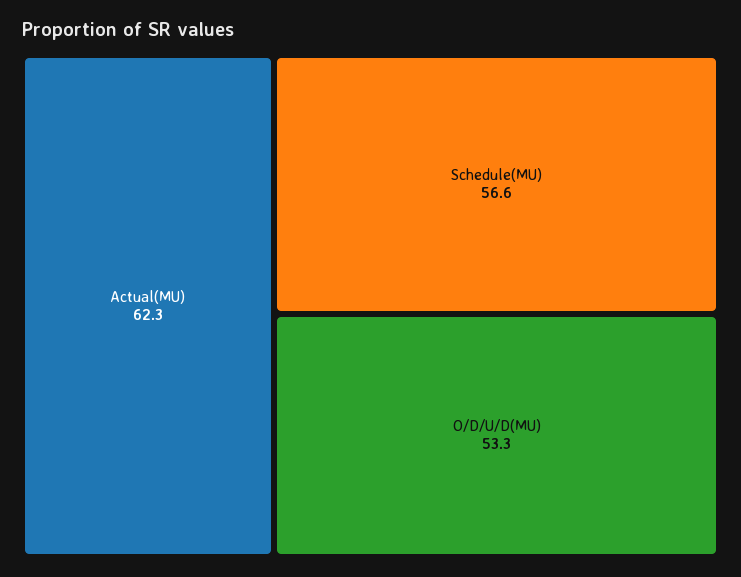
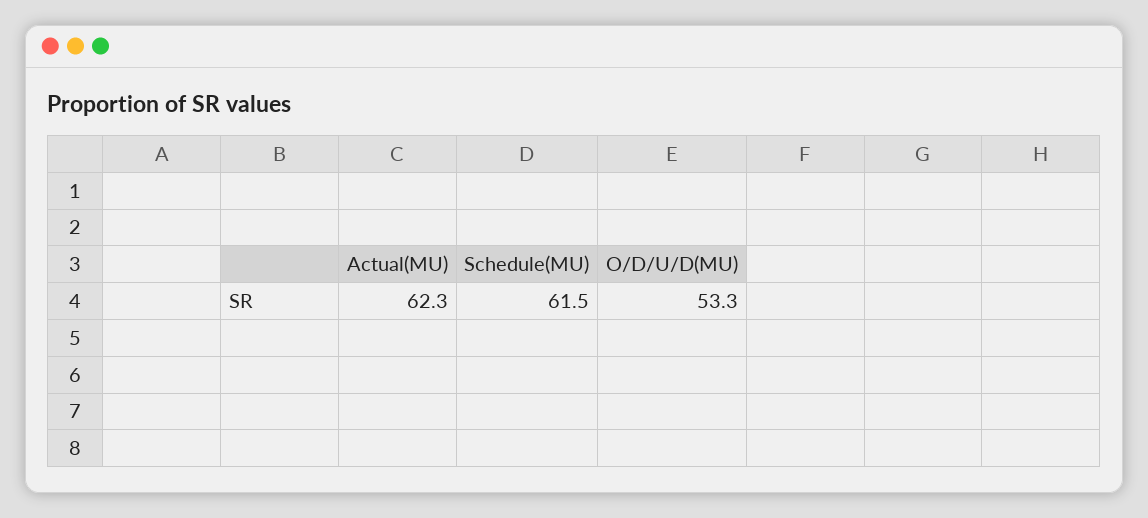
  {
    "Actual(MU)": 62.3,
-   "Schedule(MU)": 56.6,
+   "Schedule(MU)": 61.5,
    "O/D/U/D(MU)": 53.3
  }

